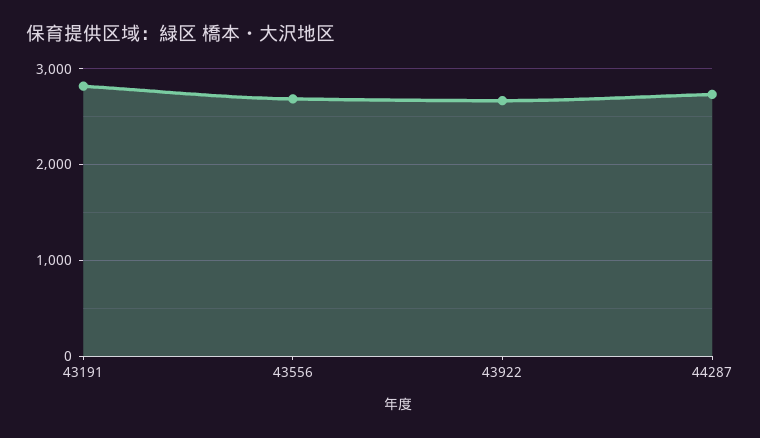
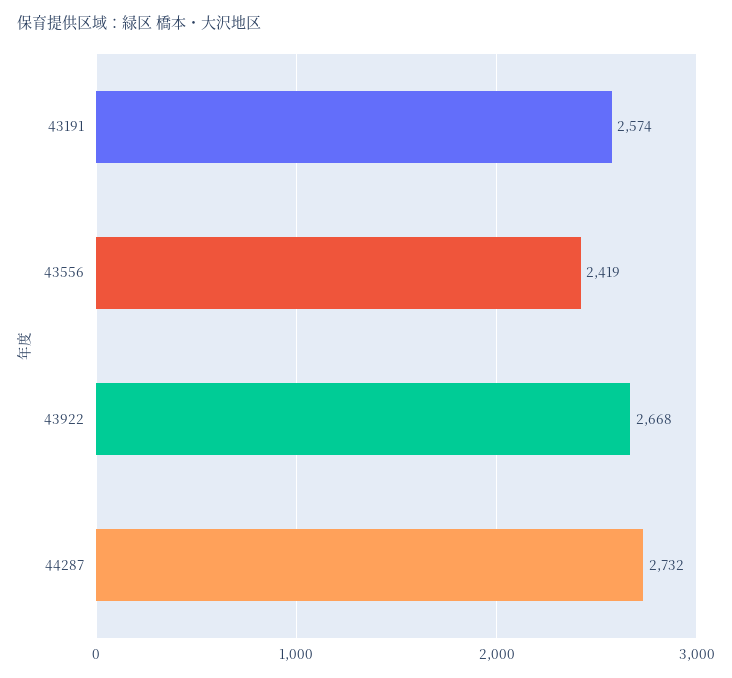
  {
-   "43191": 2800,
+   "43191": 2574,
-   "43556": 2700,
+   "43556": 2419,
    "43922": 2668,
    "44287": 2732
  }

